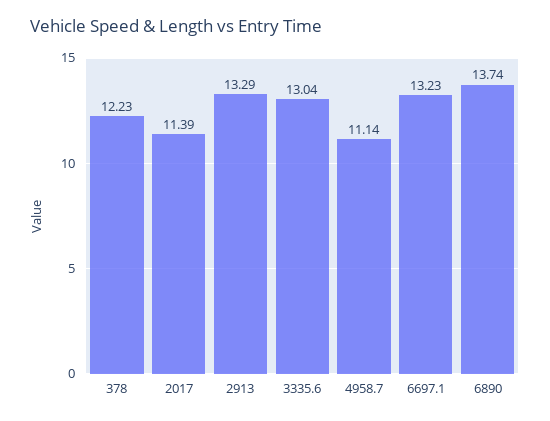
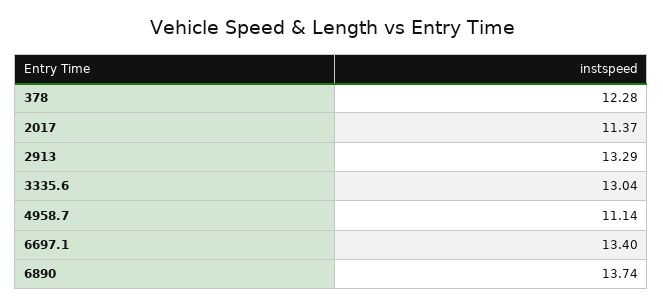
  {
-   "378": 12.23,
+   "378": 12.28,
-   "2017": 11.39,
+   "2017": 11.37,
    "2913": 13.29,
    "3335.6": 13.04,
    "4958.7": 11.14,
-   "6697.1": 13.23,
+   "6697.1": 13.4,
    "6890": 13.74
  }

